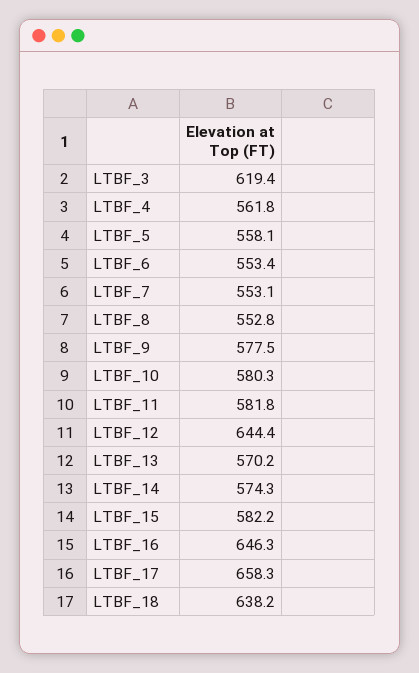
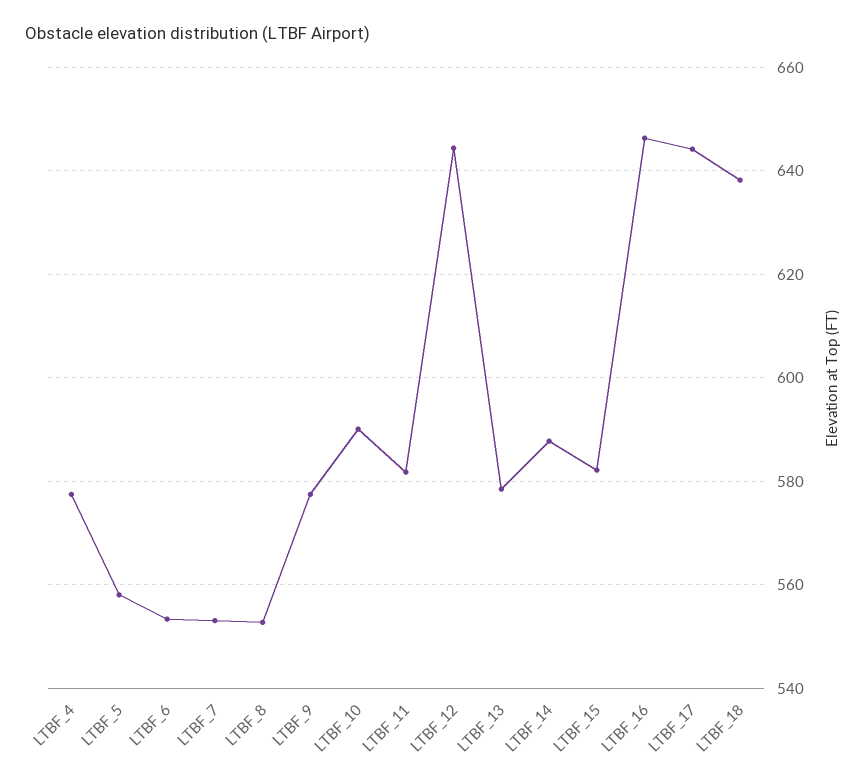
  {
-   "LTBF_3": 619.4,
-   "LTBF_4": 561.8,
+   "LTBF_4": 578,
    "LTBF_5": 558.1,
    "LTBF_6": 553.4,
    "LTBF_7": 553.1,
    "LTBF_8": 552.8,
    "LTBF_9": 577.5,
-   "LTBF_10": 580.3,
+   "LTBF_10": 590,
    "LTBF_11": 581.8,
    "LTBF_12": 644.4,
-   "LTBF_13": 570.2,
+   "LTBF_13": 578,
-   "LTBF_14": 574.3,
+   "LTBF_14": 588,
    "LTBF_15": 582.2,
    "LTBF_16": 646.3,
-   "LTBF_17": 658.3,
+   "LTBF_17": 644,
    "LTBF_18": 638.2
  }

